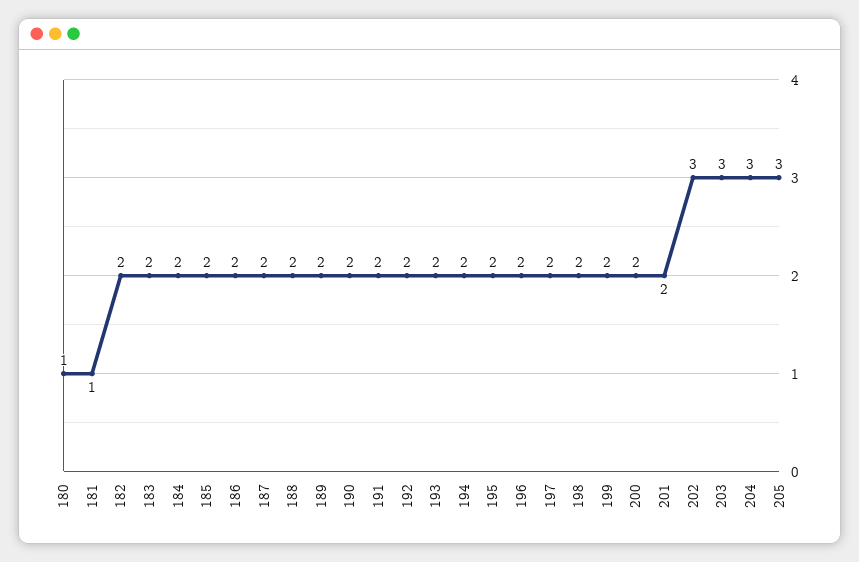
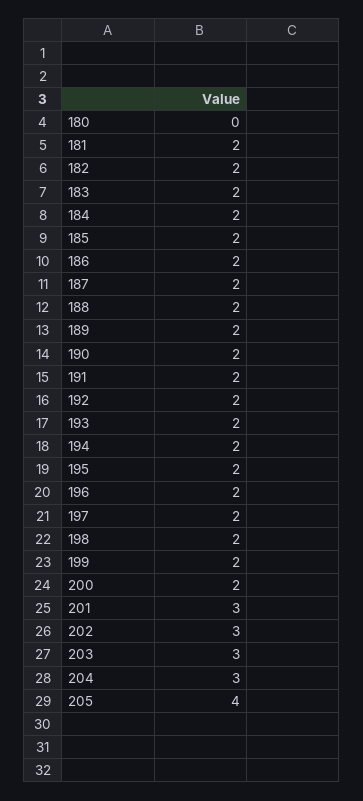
  {
-   "180": 1,
+   "180": 0,
-   "181": 1,
+   "181": 2,
    "182": 2,
    "183": 2,
    "184": 2,
    "185": 2,
    "186": 2,
    "187": 2,
    "188": 2,
    "189": 2,
    "190": 2,
    "191": 2,
    "192": 2,
    "193": 2,
    "194": 2,
    "195": 2,
    "196": 2,
    "197": 2,
    "198": 2,
    "199": 2,
    "200": 2,
-   "201": 2,
+   "201": 3,
    "202": 3,
    "203": 3,
    "204": 3,
-   "205": 3
+   "205": 4
  }

